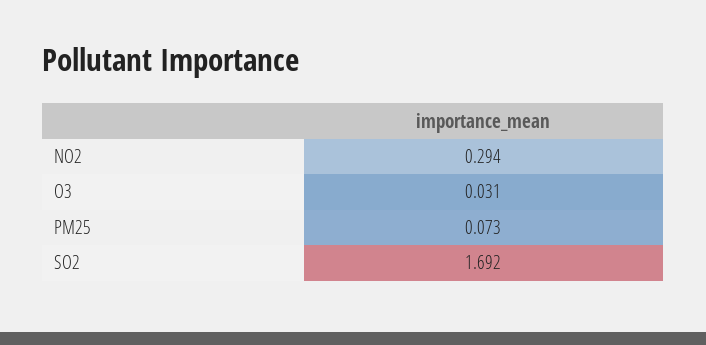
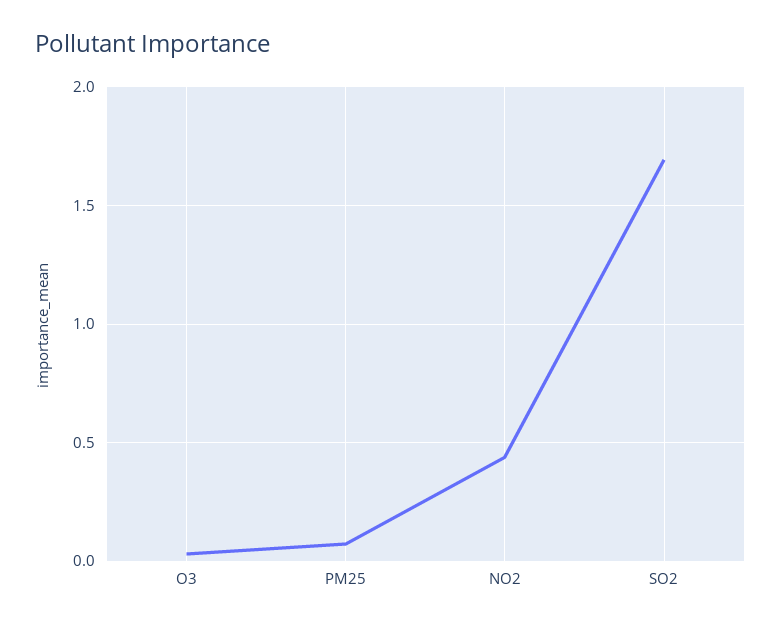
  {
-   "NO2": 0.294,
+   "NO2": 0.45,
    "O3": 0.031,
    "PM25": 0.073,
    "SO2": 1.692
  }

